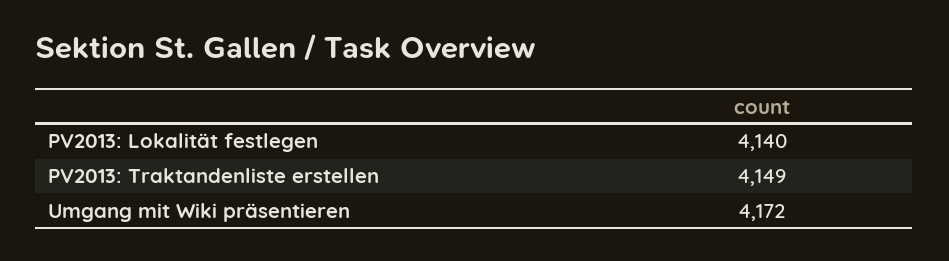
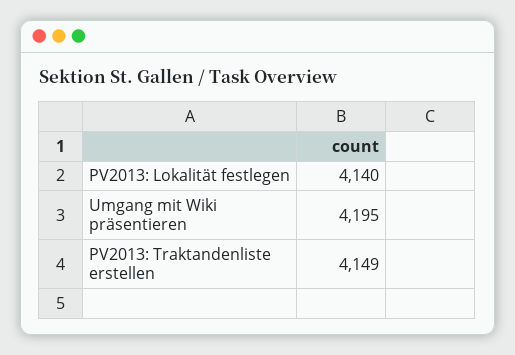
  {
    "PV2013: Lokalität festlegen": 4140,
    "PV2013: Traktandenliste erstellen": 4149,
-   "Umgang mit Wiki präsentieren": 4172
+   "Umgang mit Wiki präsentieren": 4195
  }

